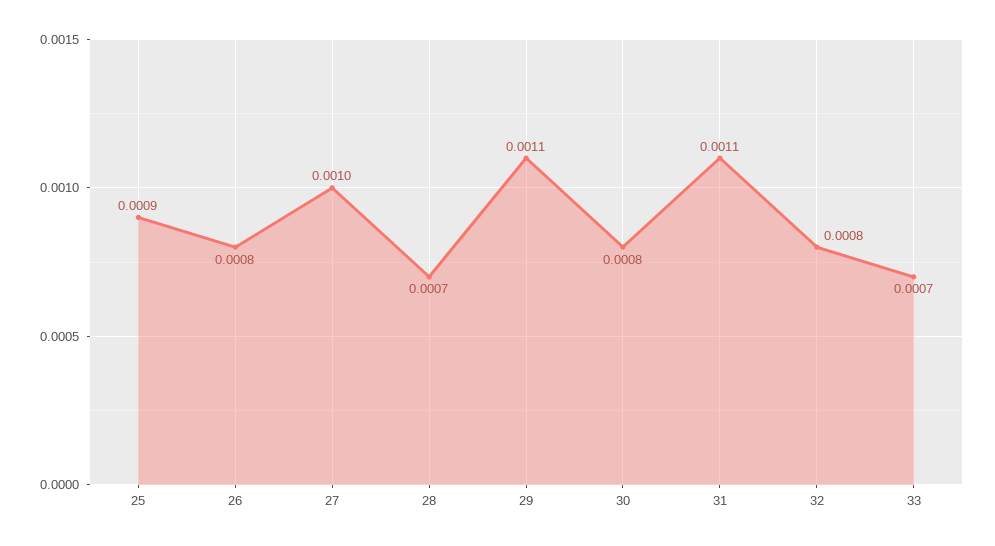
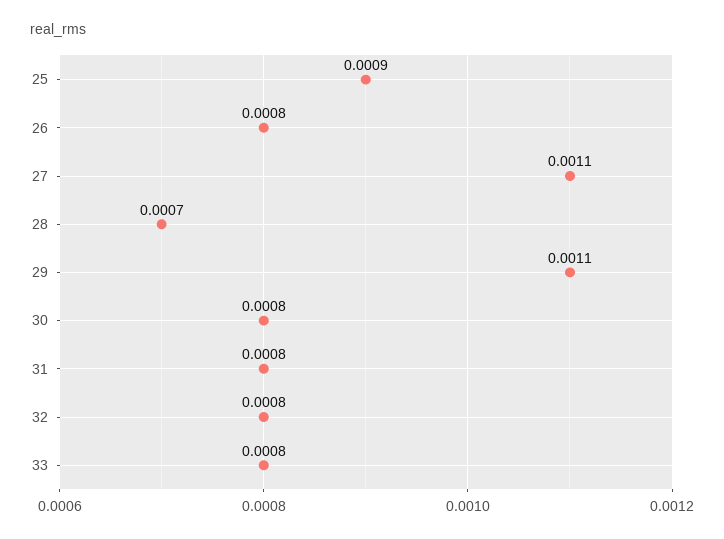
  {
    "25": 0.0009,
    "26": 0.0008,
-   "27": 0.001,
+   "27": 0.0011,
    "28": 0.0007,
    "29": 0.0011,
    "30": 0.0008,
-   "31": 0.0011,
+   "31": 0.0008,
    "32": 0.0008,
-   "33": 0.0007
+   "33": 0.0008
  }

